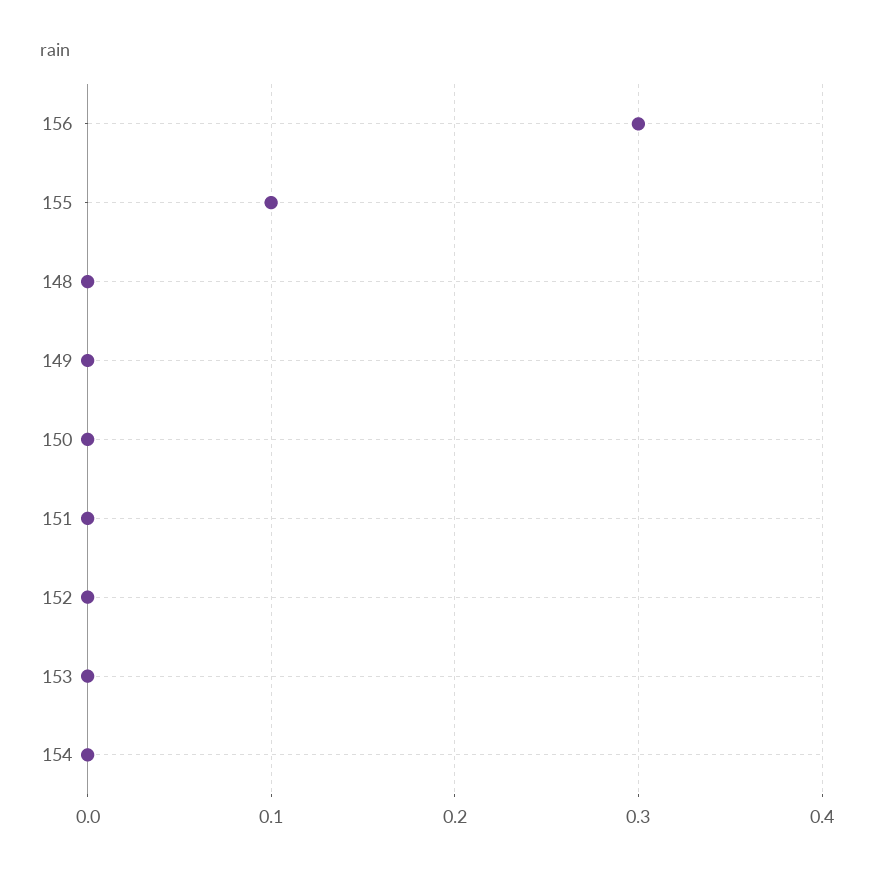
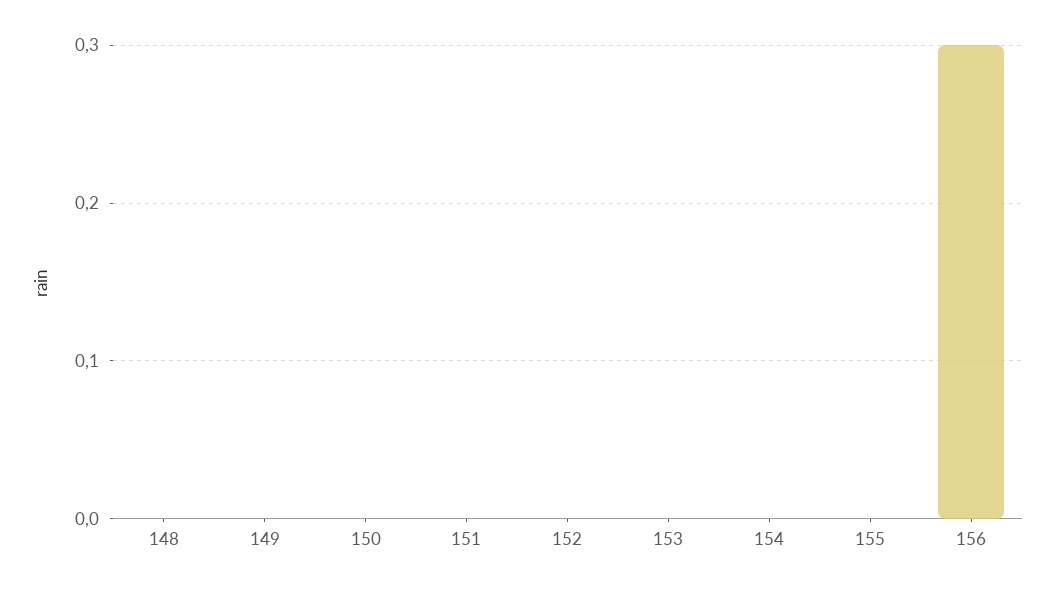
  {
    "156": 0.3,
-   "155": 0.1,
+   "155": 0,
    "148": 0,
    "149": 0,
    "150": 0,
    "151": 0,
    "152": 0,
    "153": 0,
    "154": 0
  }

